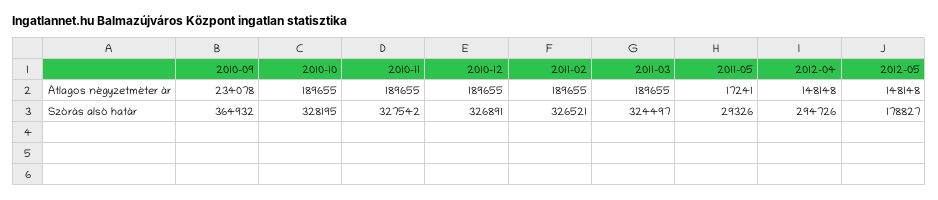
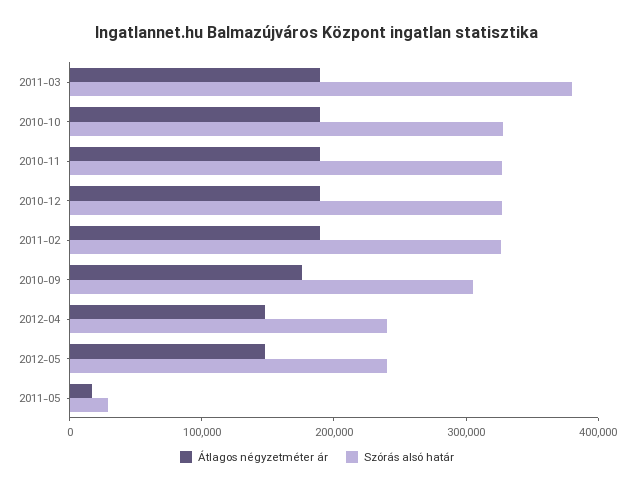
  {
    "Átlagos négyzetméter ár": {
-     "2010-09": 234078,
+     "2010-09": 180000,
      "2010-10": 189655,
      "2010-11": 189655,
      "2010-12": 189655,
      "2011-02": 189655,
      "2011-03": 189655,
      "2011-05": 17241,
      "2012-04": 148148,
      "2012-05": 148148
    },
    "Szórás alsó határ": {
-     "2010-09": 364932,
+     "2010-09": 300000,
      "2010-10": 328195,
      "2010-11": 327542,
      "2010-12": 326891,
      "2011-02": 326521,
-     "2011-03": 324497,
+     "2011-03": 380000,
      "2011-05": 29326,
-     "2012-04": 294726,
+     "2012-04": 240000,
-     "2012-05": 178827
+     "2012-05": 240000
    }
  }

